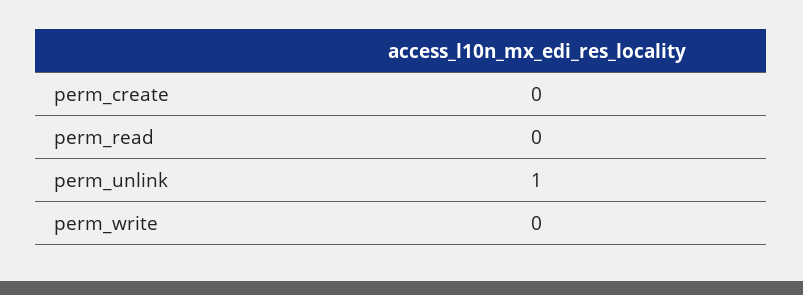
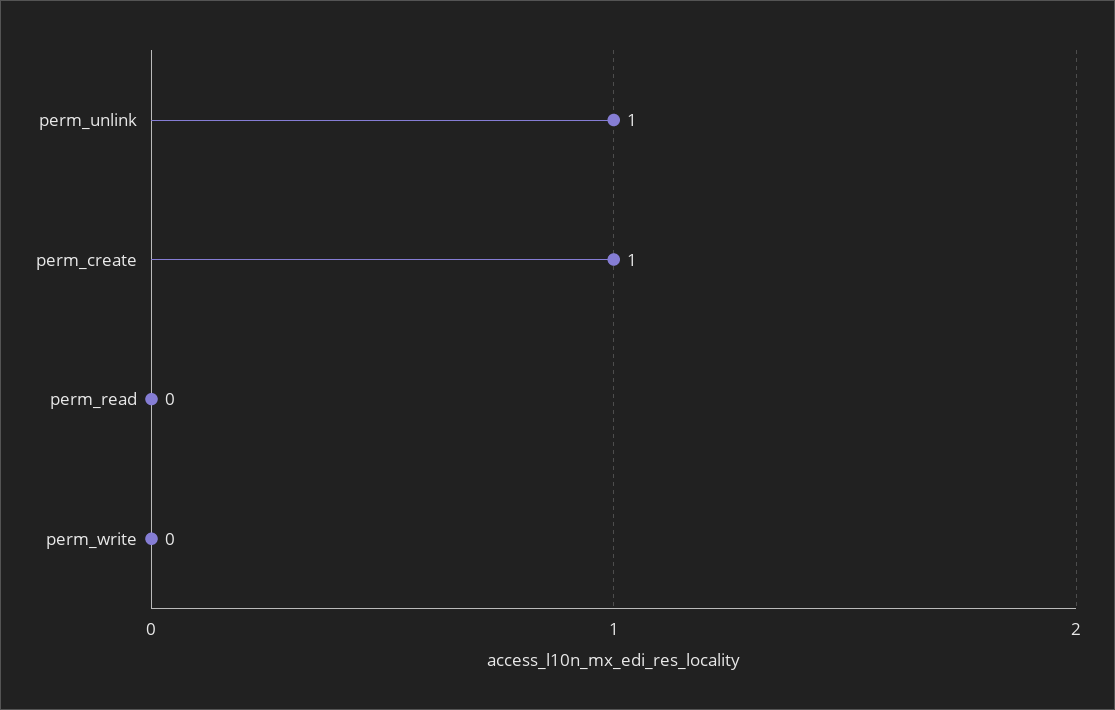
  {
-   "perm_create": 0,
+   "perm_create": 1,
    "perm_read": 0,
    "perm_unlink": 1,
    "perm_write": 0
  }

